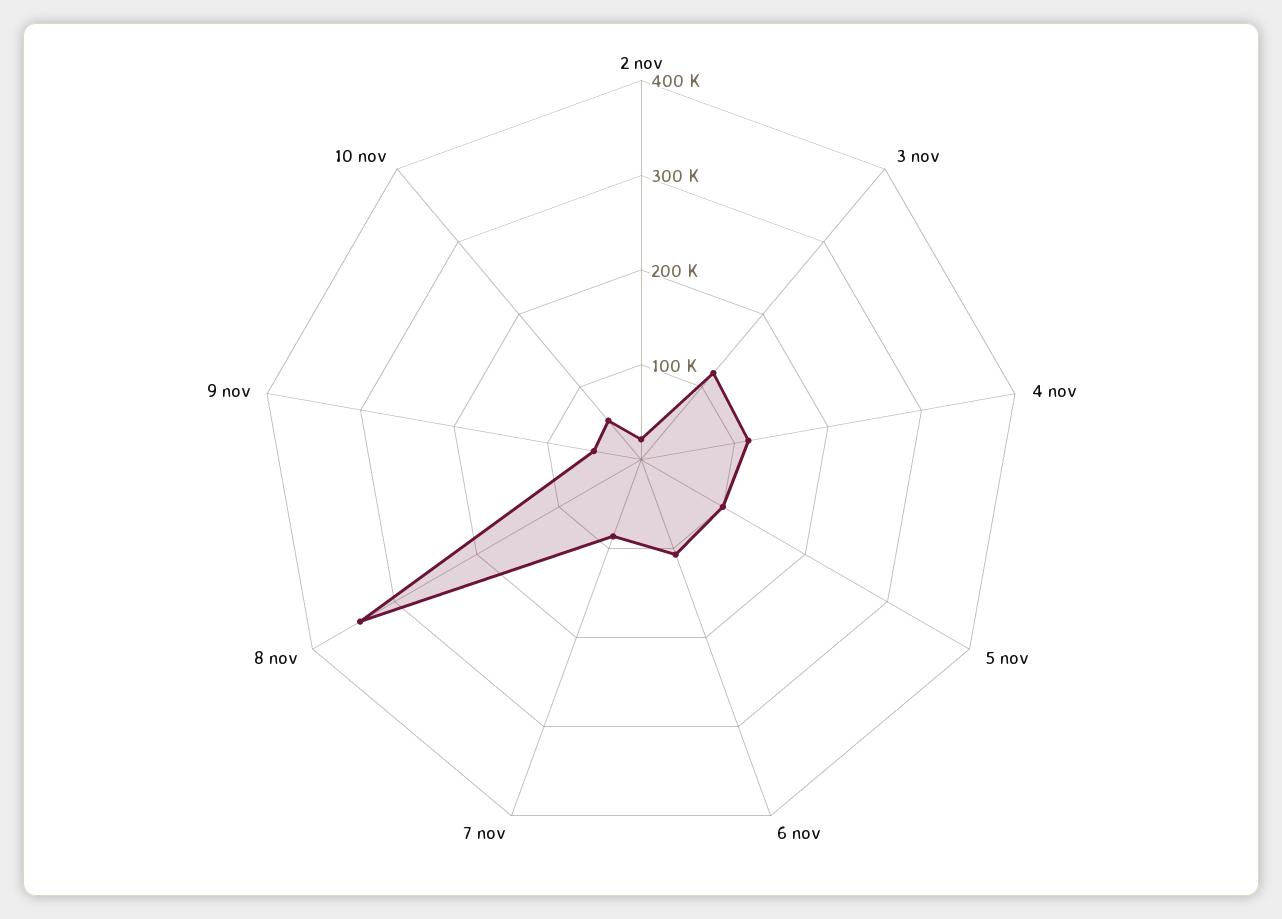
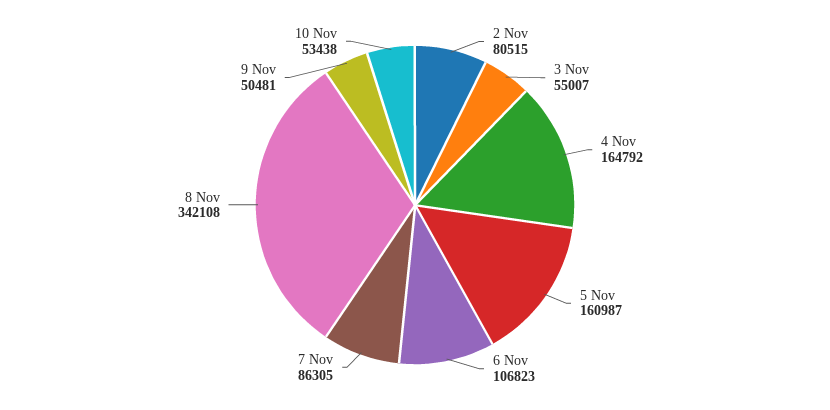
  {
-   "2 nov": 20000,
+   "2 nov": 80515,
-   "3 nov": 120000,
+   "3 nov": 55007,
-   "4 nov": 120000,
+   "4 nov": 164792,
-   "5 nov": 100000,
+   "5 nov": 160987,
    "6 nov": 106823,
    "7 nov": 86305,
    "8 nov": 342108,
    "9 nov": 50481,
    "10 nov": 53438
  }

